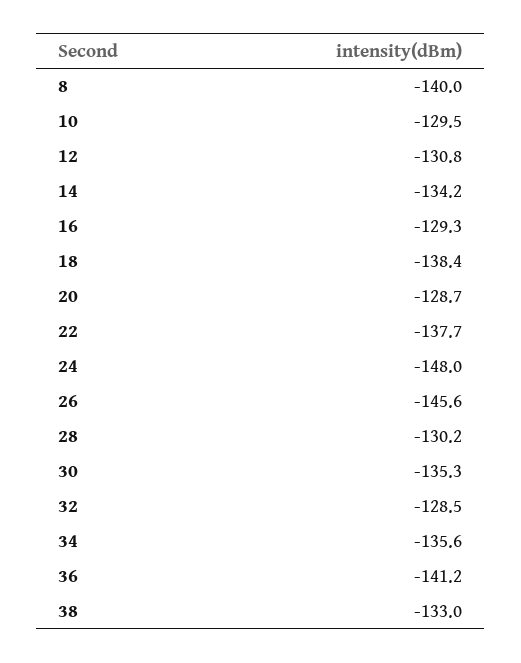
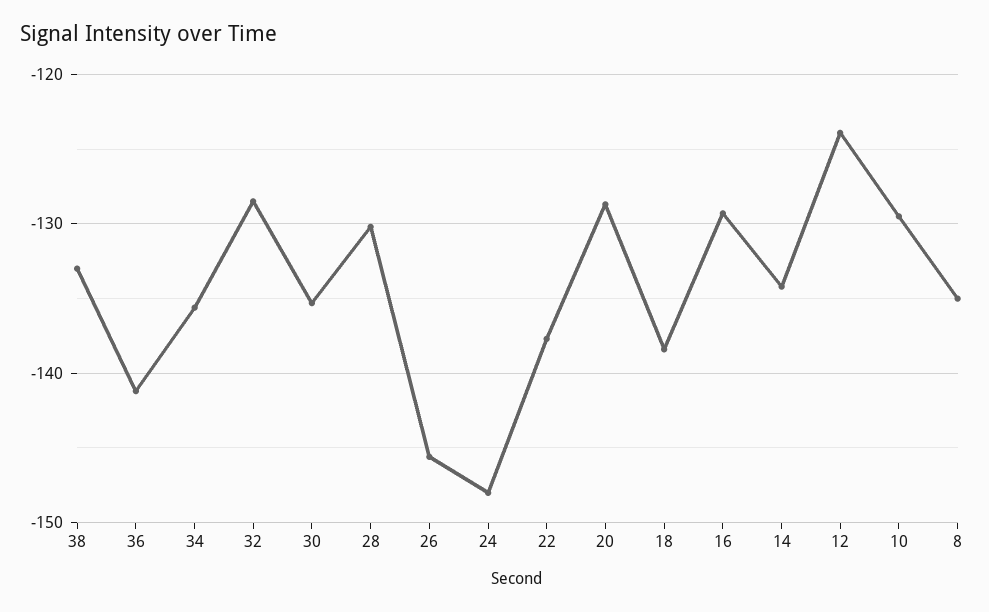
  {
-   "8": -140,
+   "8": -135,
    "10": -129.5,
-   "12": -130.8,
+   "12": -124,
    "14": -134.2,
    "16": -129.3,
    "18": -138.4,
    "20": -128.7,
    "22": -137.7,
    "24": -148,
    "26": -145.6,
    "28": -130.2,
    "30": -135.3,
    "32": -128.5,
    "34": -135.6,
    "36": -141.2,
    "38": -133
  }

